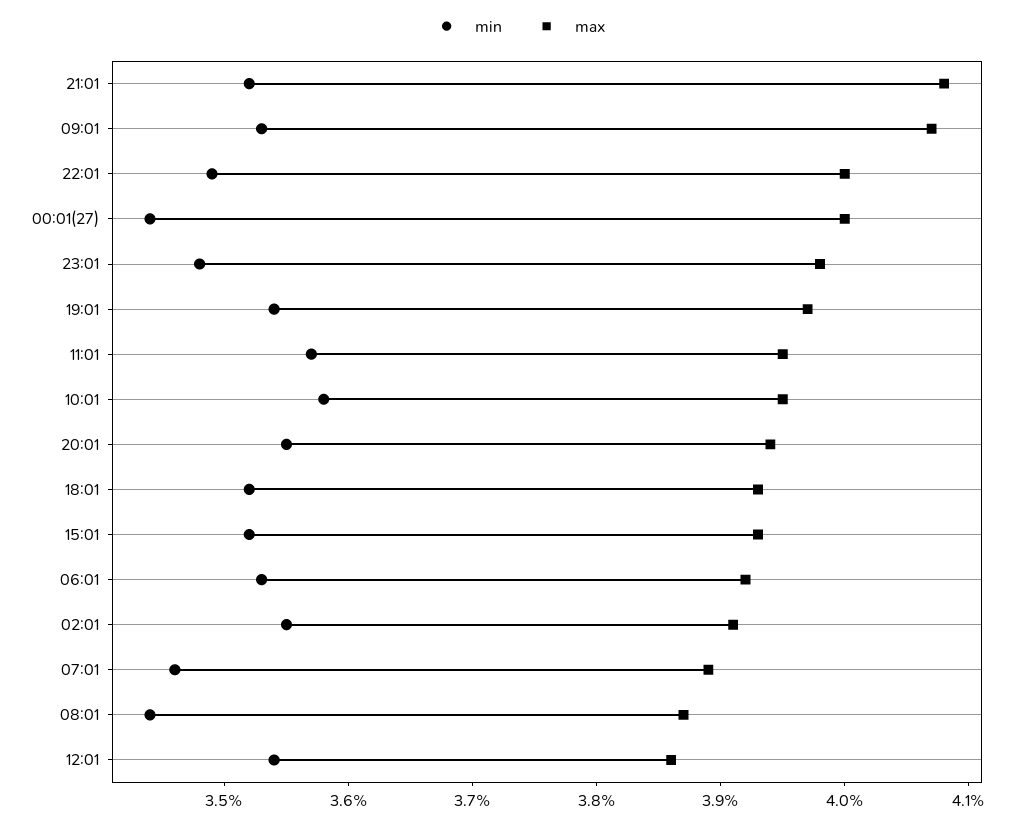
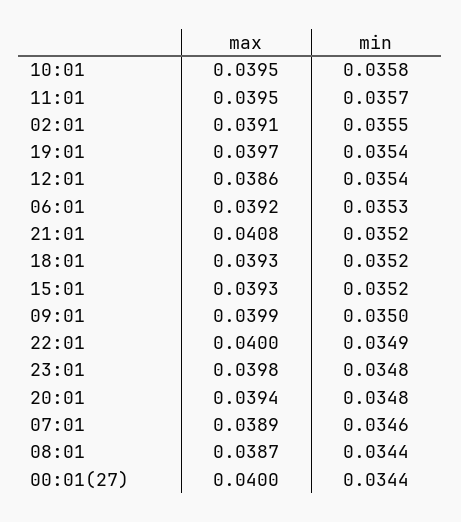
  {
    "min": {
      "21:01": 0.0352,
-     "09:01": 0.0353,
+     "09:01": 0.035,
      "22:01": 0.0349,
      "00:01(27)": 0.0344,
      "23:01": 0.0348,
      "19:01": 0.0354,
      "11:01": 0.0357,
      "10:01": 0.0358,
-     "20:01": 0.0355,
+     "20:01": 0.0348,
      "18:01": 0.0352,
      "15:01": 0.0352,
      "06:01": 0.0353,
      "02:01": 0.0355,
      "07:01": 0.0346,
      "08:01": 0.0344,
      "12:01": 0.0354
    },
    "max": {
      "21:01": 0.0408,
-     "09:01": 0.0407,
+     "09:01": 0.0399,
      "22:01": 0.04,
      "00:01(27)": 0.04,
      "23:01": 0.0398,
      "19:01": 0.0397,
      "11:01": 0.0395,
      "10:01": 0.0395,
      "20:01": 0.0394,
      "18:01": 0.0393,
      "15:01": 0.0393,
      "06:01": 0.0392,
      "02:01": 0.0391,
      "07:01": 0.0389,
      "08:01": 0.0387,
      "12:01": 0.0386
    }
  }

